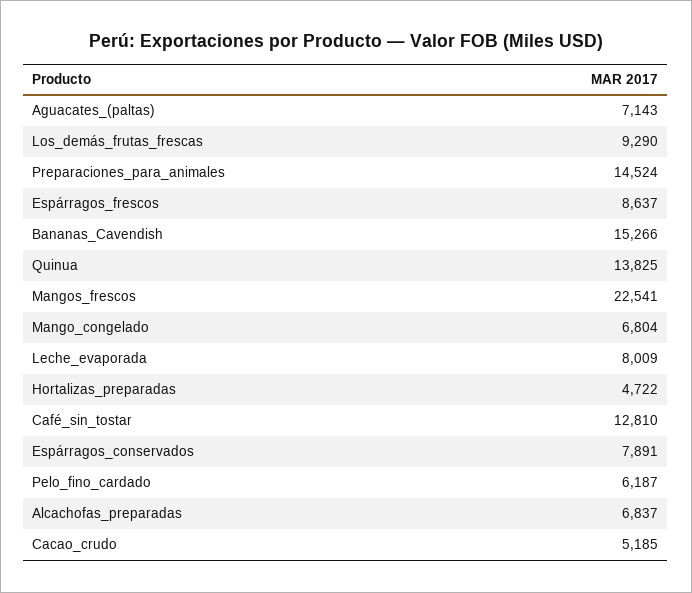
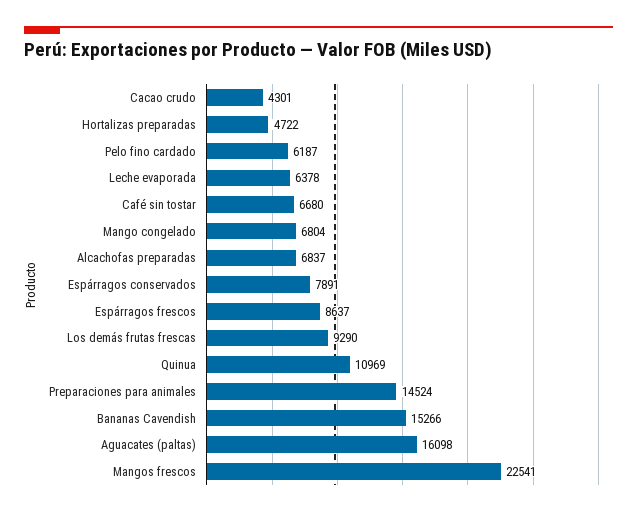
  {
-   "Aguacates_(paltas)": 7143,
+   "Aguacates_(paltas)": 16098,
    "Los_demás_frutas_frescas": 9290,
    "Preparaciones_para_animales": 14524,
    "Espárragos_frescos": 8637,
    "Bananas_Cavendish": 15266,
-   "Quinua": 13825,
+   "Quinua": 10969,
    "Mangos_frescos": 22541,
    "Mango_congelado": 6804,
-   "Leche_evaporada": 8009,
+   "Leche_evaporada": 6378,
    "Hortalizas_preparadas": 4722,
-   "Café_sin_tostar": 12810,
+   "Café_sin_tostar": 6680,
    "Espárragos_conservados": 7891,
    "Pelo_fino_cardado": 6187,
    "Alcachofas_preparadas": 6837,
-   "Cacao_crudo": 5185
+   "Cacao_crudo": 4301
  }

